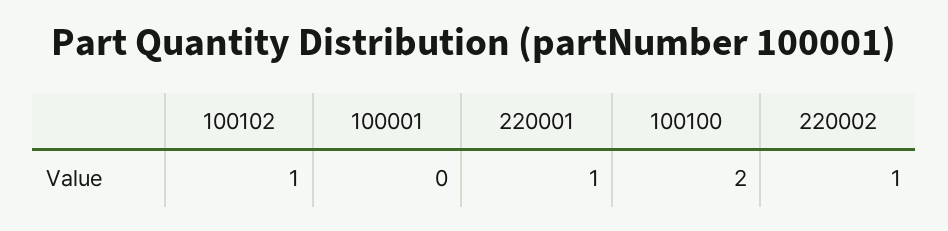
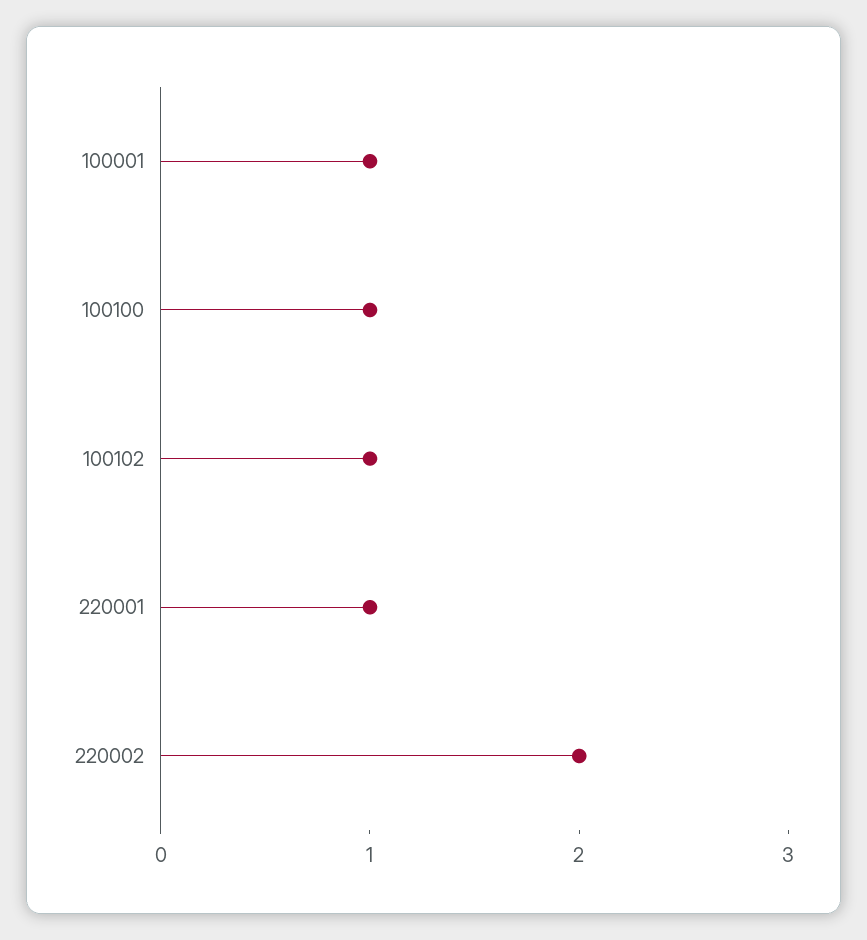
  {
    "100102": 1,
-   "100001": 0,
+   "100001": 1,
    "220001": 1,
-   "100100": 2,
+   "100100": 1,
-   "220002": 1
+   "220002": 2
  }

